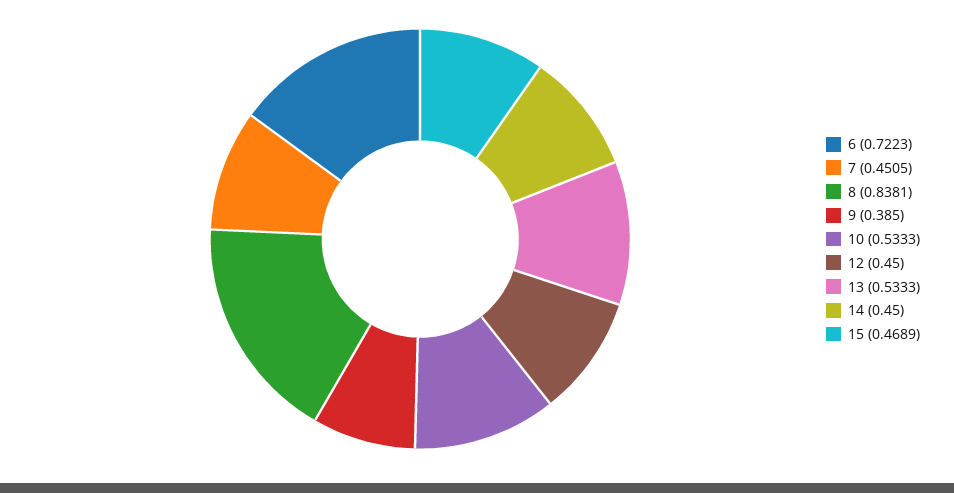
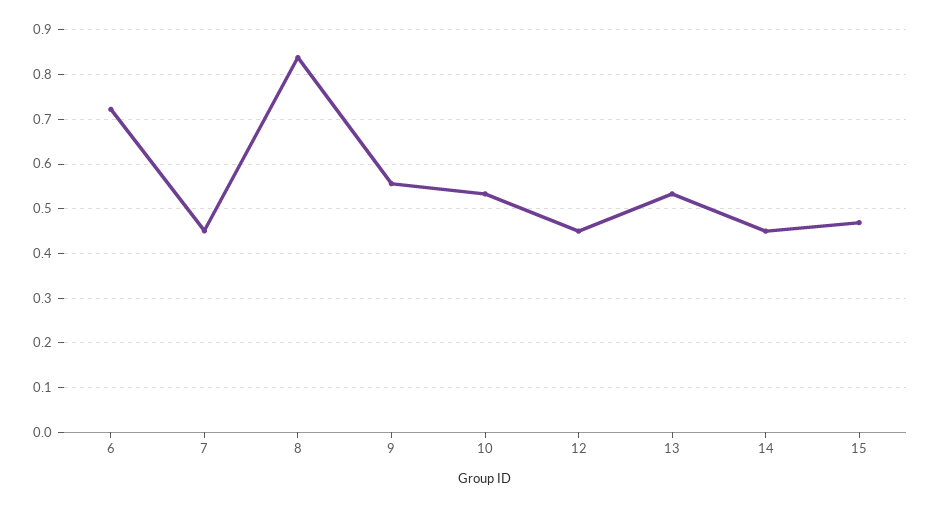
  {
    "6": 0.7223,
    "7": 0.4505,
    "8": 0.8381,
-   "9": 0.385,
+   "9": 0.56,
    "10": 0.5333,
    "12": 0.45,
    "13": 0.5333,
    "14": 0.45,
    "15": 0.4689
  }

